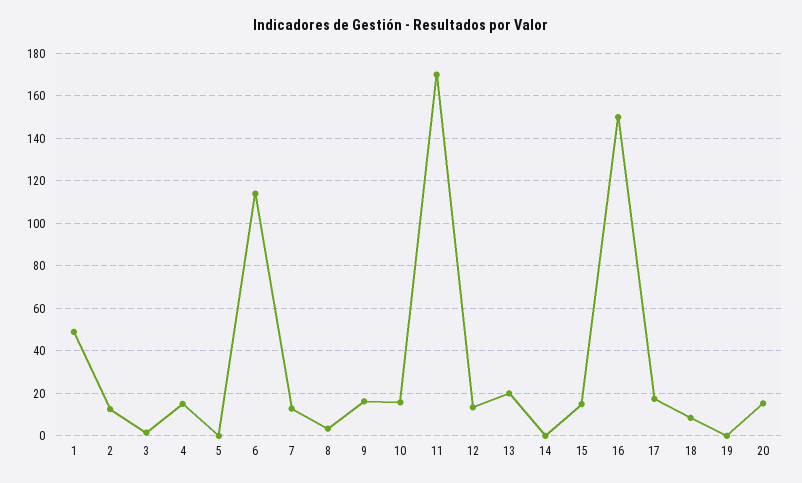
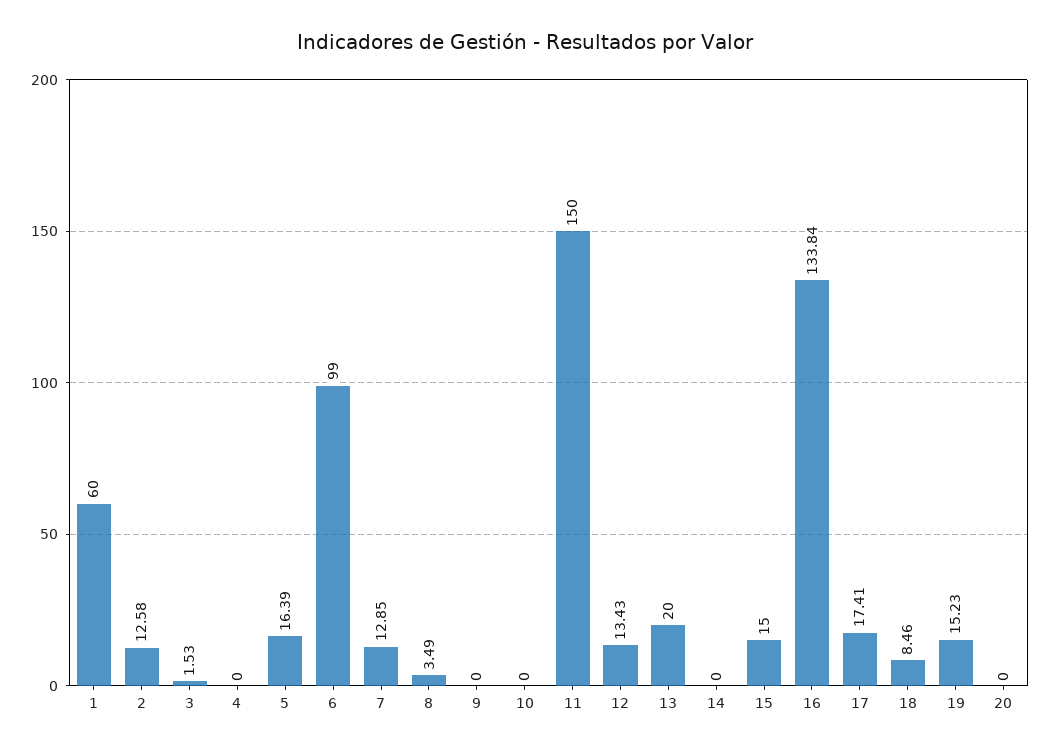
  {
-   "1": 50,
+   "1": 60,
    "2": 12.58,
    "3": 1.53,
-   "4": 15,
+   "4": 0,
-   "5": 0,
+   "5": 16.39,
-   "6": 115,
+   "6": 99,
    "7": 12.85,
    "8": 3.49,
-   "9": 15,
+   "9": 0,
-   "10": 15,
+   "10": 0,
-   "11": 170,
+   "11": 150,
    "12": 13.43,
    "13": 20,
    "14": 0,
    "15": 15,
-   "16": 150,
+   "16": 133.84,
    "17": 17.41,
    "18": 8.46,
-   "19": 0,
+   "19": 15.23,
-   "20": 15
+   "20": 0
  }

